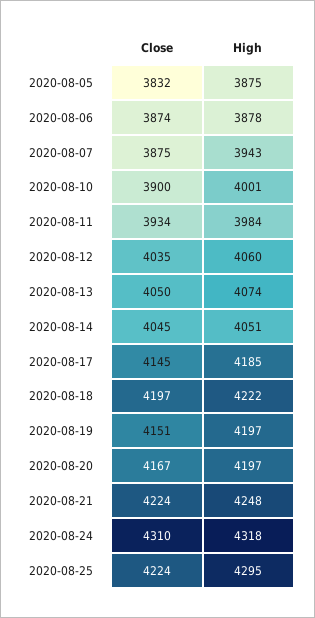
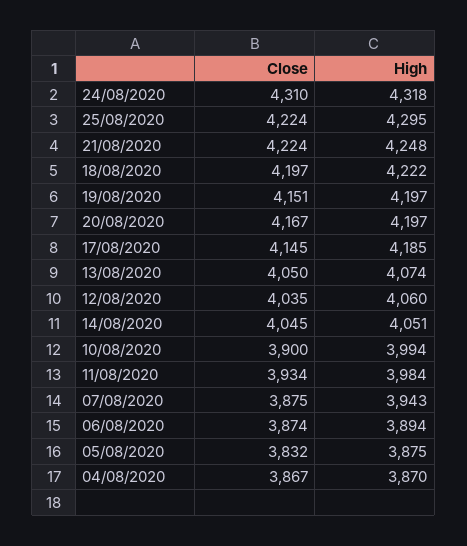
  {
    "Close": {
      "2020-08-05": 3832,
      "2020-08-06": 3874,
      "2020-08-07": 3875,
      "2020-08-10": 3900,
      "2020-08-11": 3934,
      "2020-08-12": 4035,
      "2020-08-13": 4050,
      "2020-08-14": 4045,
      "2020-08-17": 4145,
      "2020-08-18": 4197,
      "2020-08-19": 4151,
      "2020-08-20": 4167,
      "2020-08-21": 4224,
      "2020-08-24": 4310,
-     "2020-08-25": 4224
+     "2020-08-25": 4224,
+     "04/08/2020": 3867
    },
    "High": {
      "2020-08-05": 3875,
-     "2020-08-06": 3878,
+     "2020-08-06": 3894,
      "2020-08-07": 3943,
-     "2020-08-10": 4001,
+     "2020-08-10": 3994,
      "2020-08-11": 3984,
      "2020-08-12": 4060,
      "2020-08-13": 4074,
      "2020-08-14": 4051,
      "2020-08-17": 4185,
      "2020-08-18": 4222,
      "2020-08-19": 4197,
      "2020-08-20": 4197,
      "2020-08-21": 4248,
      "2020-08-24": 4318,
-     "2020-08-25": 4295
+     "2020-08-25": 4295,
+     "04/08/2020": 3870
    }
  }

